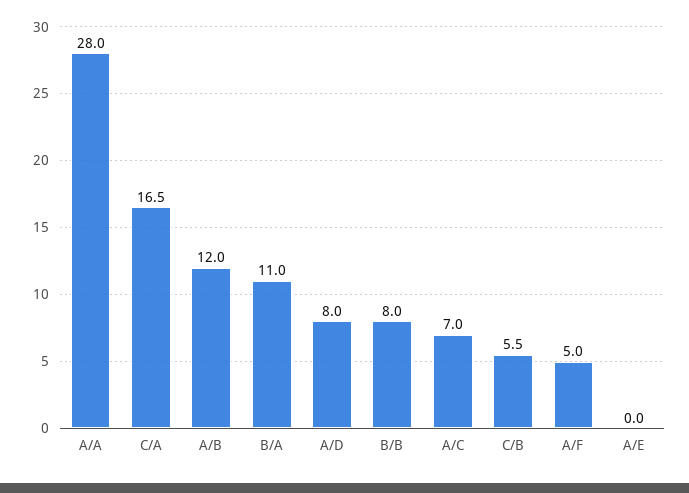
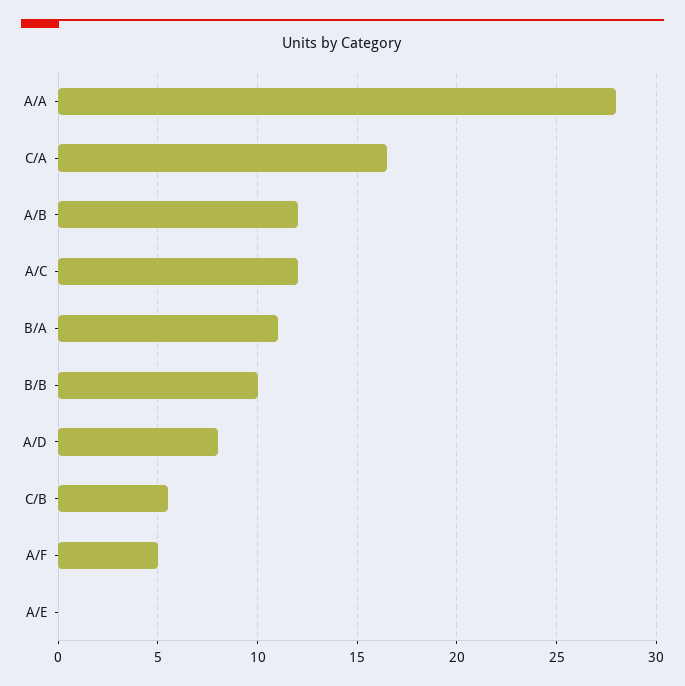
  {
    "A/A": 28,
    "C/A": 16.5,
    "A/B": 12,
    "B/A": 11,
    "A/D": 8,
-   "B/B": 8,
+   "B/B": 10,
-   "A/C": 7,
+   "A/C": 12,
    "C/B": 5.5,
    "A/F": 5,
    "A/E": 0
  }

